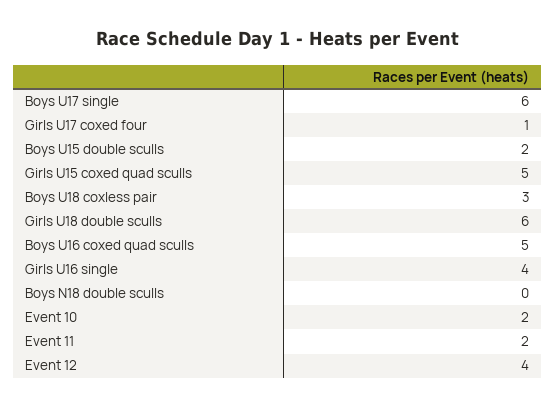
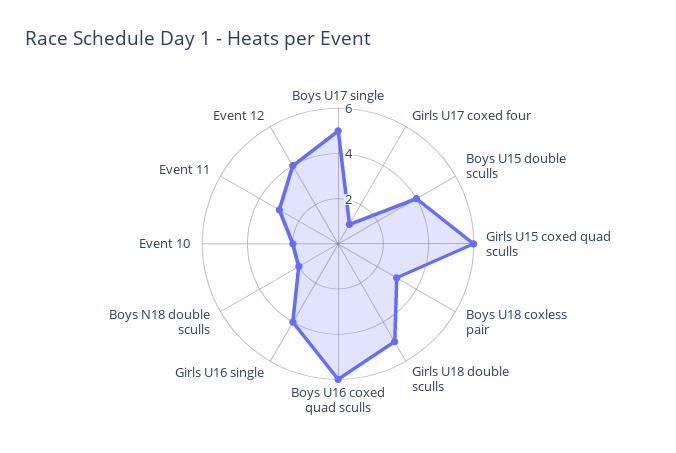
  {
-   "Boys U17 single": 6,
+   "Boys U17 single": 5,
    "Girls U17 coxed four": 1,
-   "Boys U15 double sculls": 2,
+   "Boys U15 double sculls": 4,
-   "Girls U15 coxed quad sculls": 5,
+   "Girls U15 coxed quad sculls": 6,
    "Boys U18 coxless pair": 3,
-   "Girls U18 double sculls": 6,
+   "Girls U18 double sculls": 5,
-   "Boys U16 coxed quad sculls": 5,
+   "Boys U16 coxed quad sculls": 6,
    "Girls U16 single": 4,
-   "Boys N18 double sculls": 0,
+   "Boys N18 double sculls": 2,
    "Event 10": 2,
-   "Event 11": 2,
+   "Event 11": 3,
    "Event 12": 4
  }

